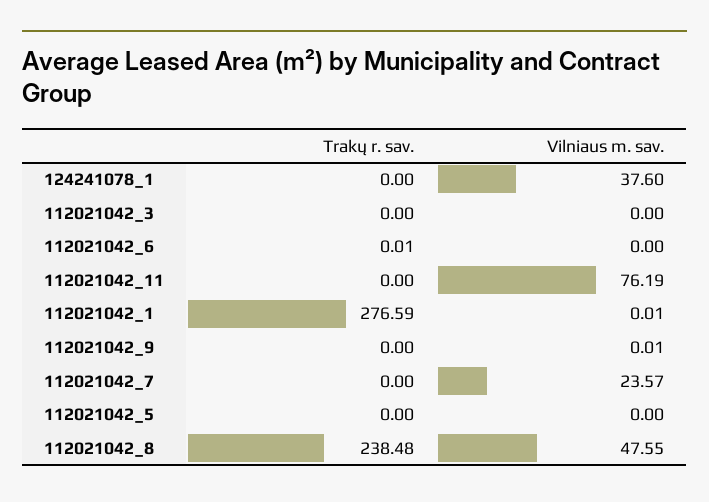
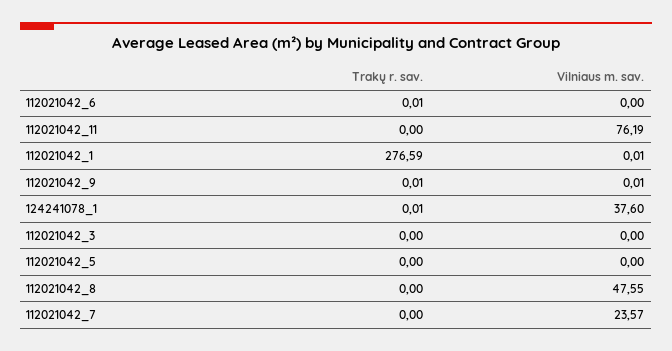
  {
    "Trakų r. sav.": {
-     "124241078_1": 0,
+     "124241078_1": 0.01,
      "112021042_3": 0,
      "112021042_6": 0.01,
      "112021042_11": 0,
      "112021042_1": 276.59,
-     "112021042_9": 0,
+     "112021042_9": 0.01,
      "112021042_7": 0,
      "112021042_5": 0,
-     "112021042_8": 238.48
+     "112021042_8": 0
    },
    "Vilniaus m. sav.": {
      "124241078_1": 37.6,
      "112021042_3": 0,
      "112021042_6": 0,
      "112021042_11": 76.19,
      "112021042_1": 0.01,
      "112021042_9": 0.01,
      "112021042_7": 23.57,
      "112021042_5": 0,
      "112021042_8": 47.55
    }
  }

